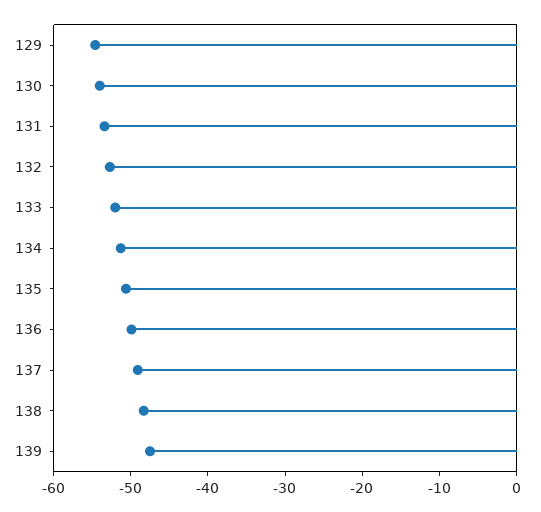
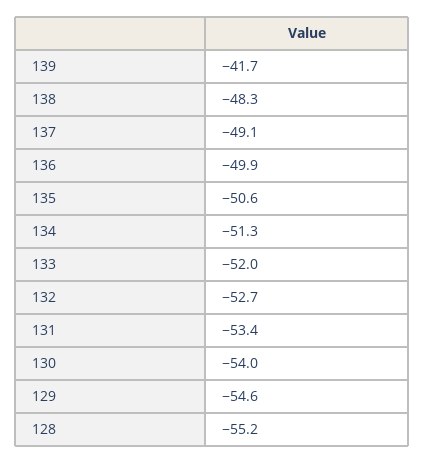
  {
    "129": -54.6,
    "130": -54,
    "131": -53.4,
    "132": -52.7,
    "133": -52,
    "134": -51.3,
    "135": -50.6,
    "136": -49.9,
    "137": -49.1,
    "138": -48.3,
-   "139": -48
+   "139": -41.7,
+   "128": -55.2
  }

